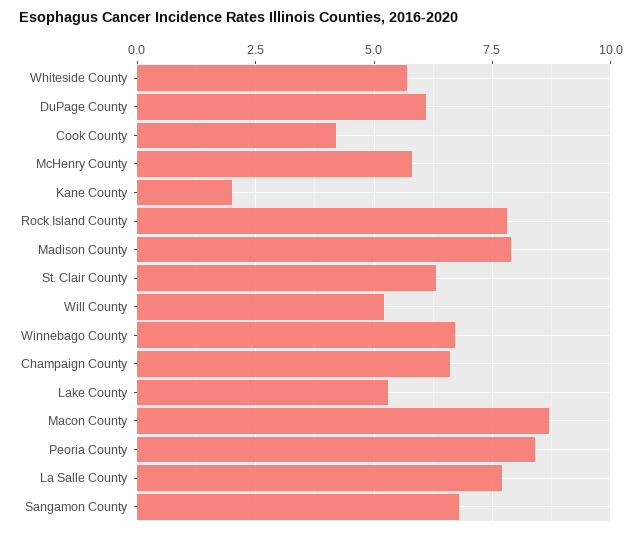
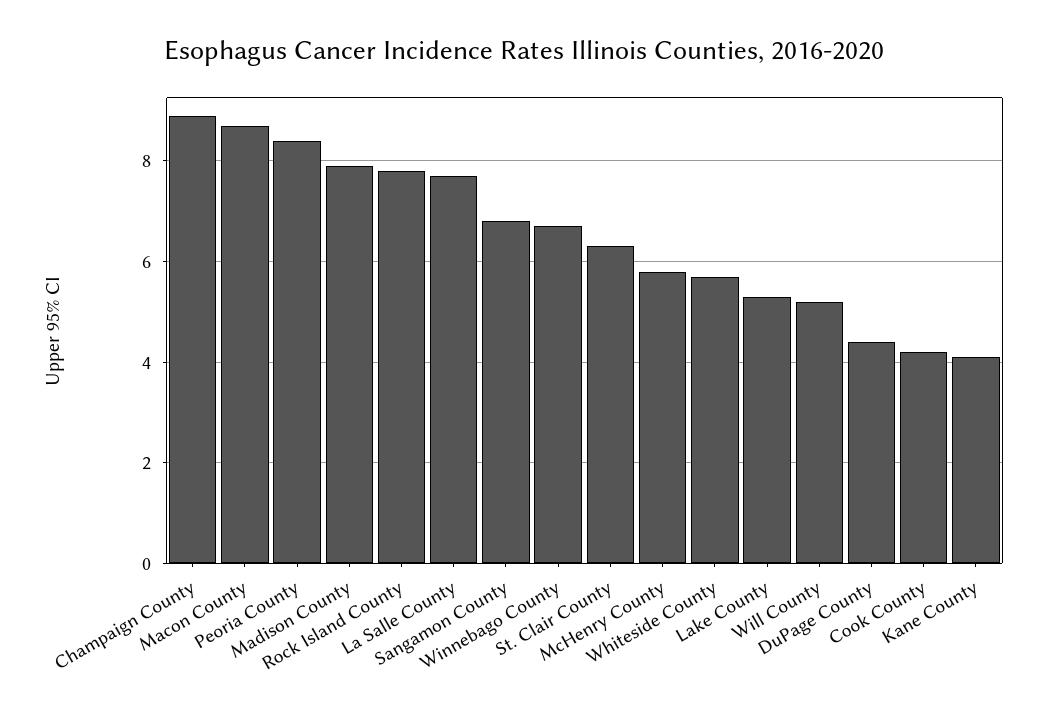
  {
    "Whiteside County": 5.5,
-   "DuPage County": 6,
+   "DuPage County": 4.5,
    "Cook County": 4,
    "McHenry County": 6,
-   "Kane County": 2,
+   "Kane County": 4,
    "Rock Island County": 8,
    "Madison County": 8,
    "St. Clair County": 6.5,
    "Will County": 5,
    "Winnebago County": 6.5,
-   "Champaign County": 6.5,
+   "Champaign County": 9,
    "Lake County": 5.5,
    "Macon County": 8.5,
    "Peoria County": 8.5,
    "La Salle County": 7.5,
    "Sangamon County": 7
  }

